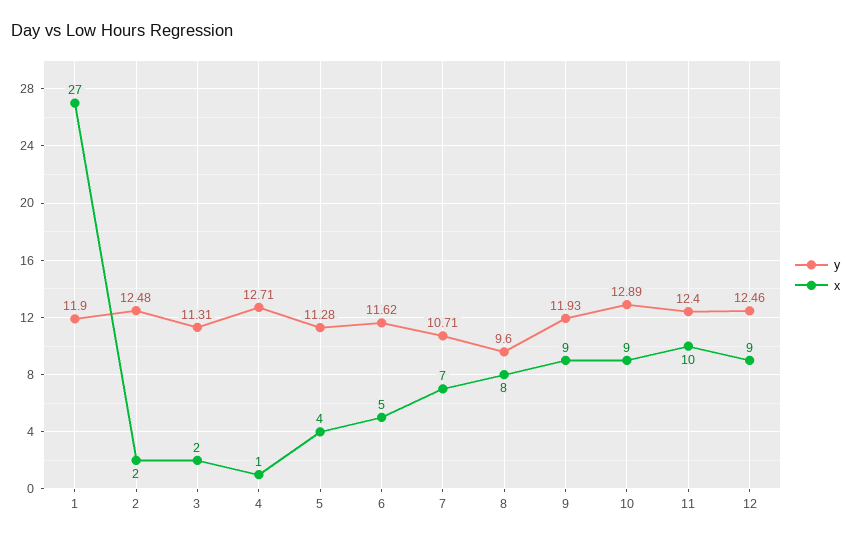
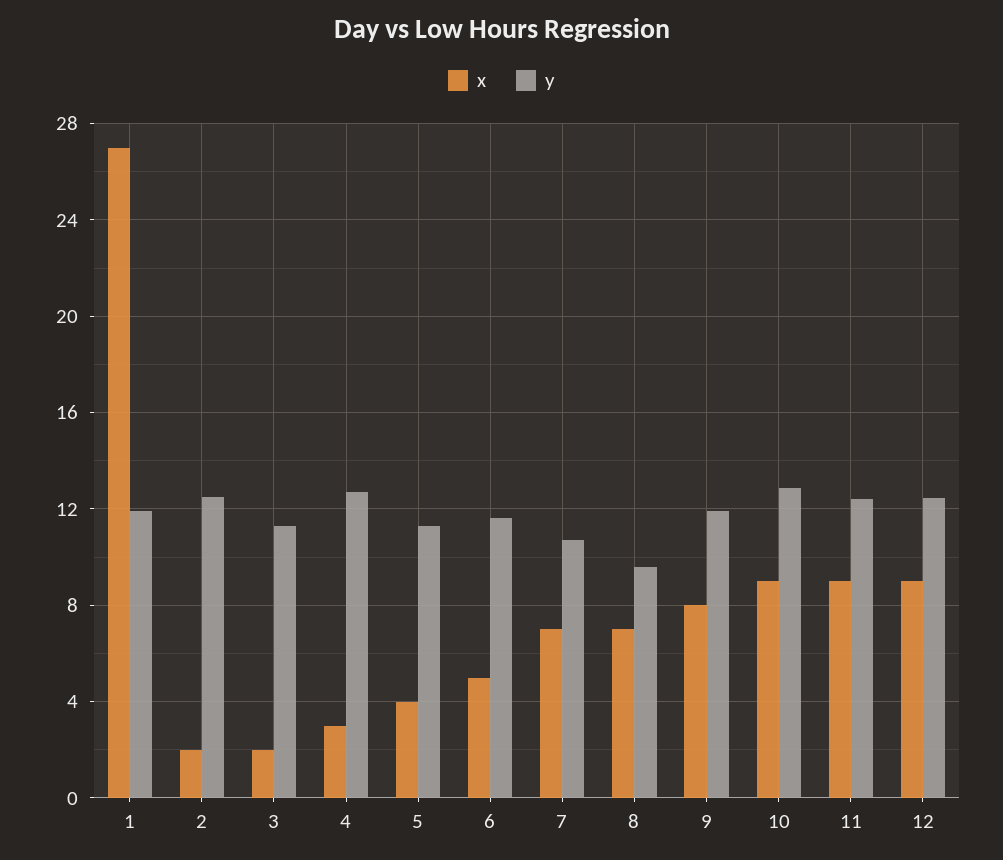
  {
    "y": {
      "1": 11.9,
      "2": 12.48,
      "3": 11.31,
      "4": 12.71,
      "5": 11.28,
      "6": 11.62,
      "7": 10.71,
      "8": 9.6,
      "9": 11.93,
      "10": 12.89,
      "11": 12.4,
      "12": 12.46
    },
    "x": {
      "1": 27,
      "2": 2,
      "3": 2,
-     "4": 1,
+     "4": 3,
      "5": 4,
      "6": 5,
      "7": 7,
-     "8": 8,
+     "8": 7,
-     "9": 9,
+     "9": 8,
      "10": 9,
-     "11": 10,
+     "11": 9,
      "12": 9
    }
  }

